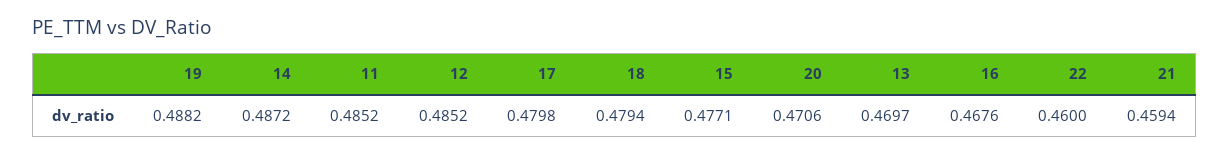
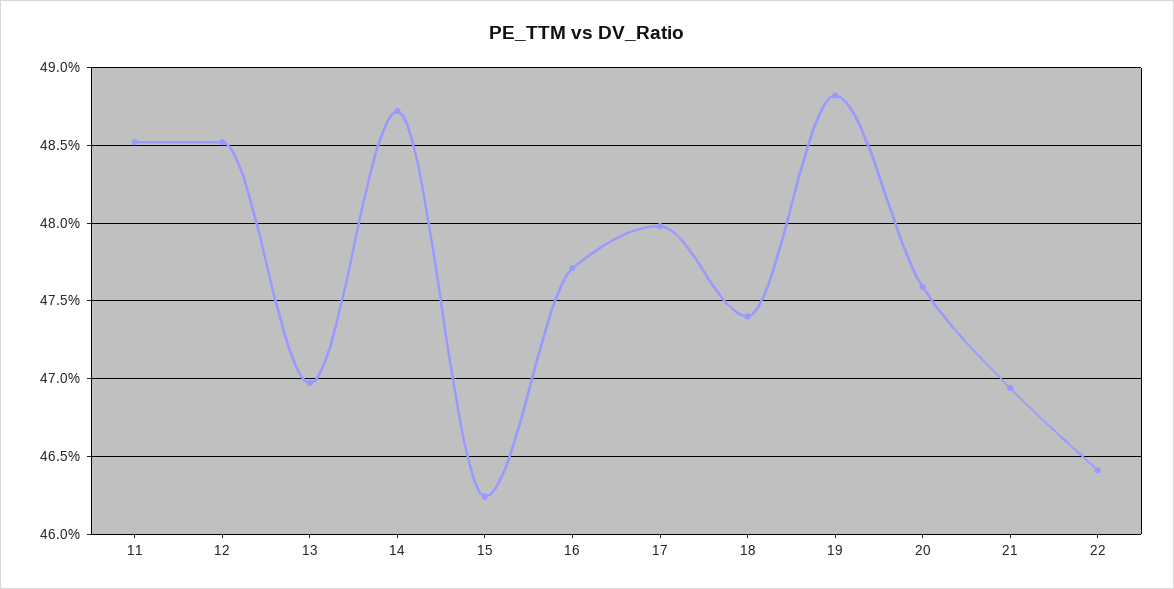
  {
    "19": 0.4882,
    "14": 0.4872,
    "11": 0.4852,
    "12": 0.4852,
    "17": 0.4798,
-   "18": 0.4794,
+   "18": 0.474,
-   "15": 0.4771,
+   "15": 0.4625,
-   "20": 0.4706,
+   "20": 0.476,
    "13": 0.4697,
-   "16": 0.4676,
+   "16": 0.477,
-   "22": 0.46,
+   "22": 0.464,
-   "21": 0.4594
+   "21": 0.4695
  }

